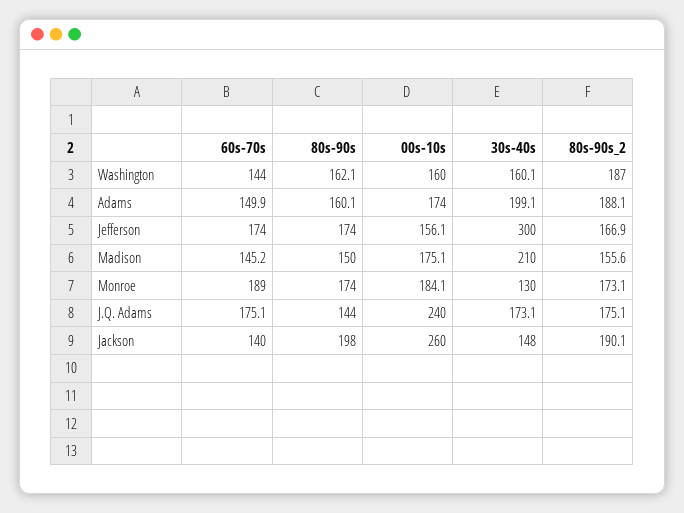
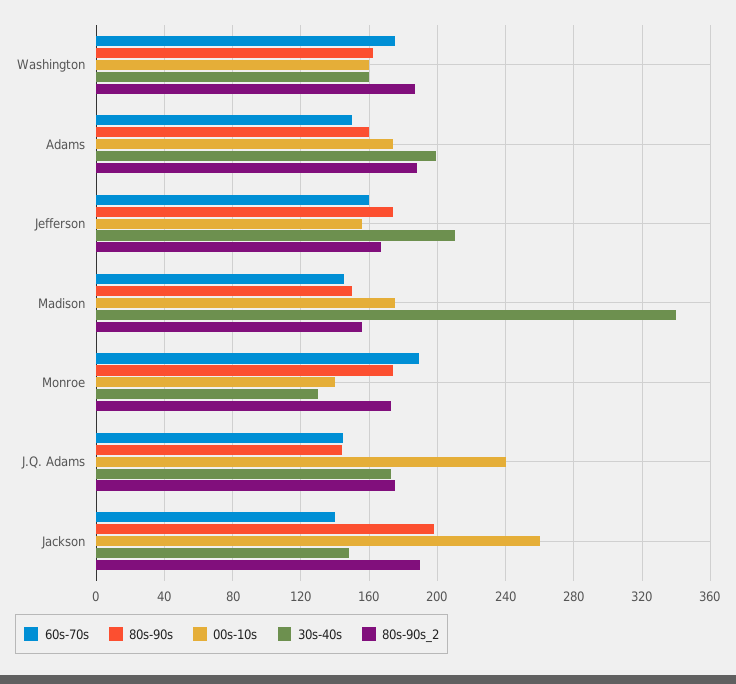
  {
    "60s-70s": {
-     "Washington": 144,
+     "Washington": 175,
      "Adams": 149.9,
-     "Jefferson": 174,
+     "Jefferson": 160,
      "Madison": 145.2,
      "Monroe": 189,
-     "J.Q. Adams": 175.1,
+     "J.Q. Adams": 145,
      "Jackson": 140
    },
    "80s-90s": {
      "Washington": 162.1,
      "Adams": 160.1,
      "Jefferson": 174,
      "Madison": 150,
      "Monroe": 174,
      "J.Q. Adams": 144,
      "Jackson": 198
    },
    "00s-10s": {
      "Washington": 160,
      "Adams": 174,
      "Jefferson": 156.1,
      "Madison": 175.1,
-     "Monroe": 184.1,
+     "Monroe": 140,
      "J.Q. Adams": 240,
      "Jackson": 260
    },
    "30s-40s": {
      "Washington": 160.1,
      "Adams": 199.1,
-     "Jefferson": 300,
+     "Jefferson": 210,
-     "Madison": 210,
+     "Madison": 340,
      "Monroe": 130,
      "J.Q. Adams": 173.1,
      "Jackson": 148
    },
    "80s-90s_2": {
      "Washington": 187,
      "Adams": 188.1,
      "Jefferson": 166.9,
      "Madison": 155.6,
      "Monroe": 173.1,
      "J.Q. Adams": 175.1,
      "Jackson": 190.1
    }
  }

